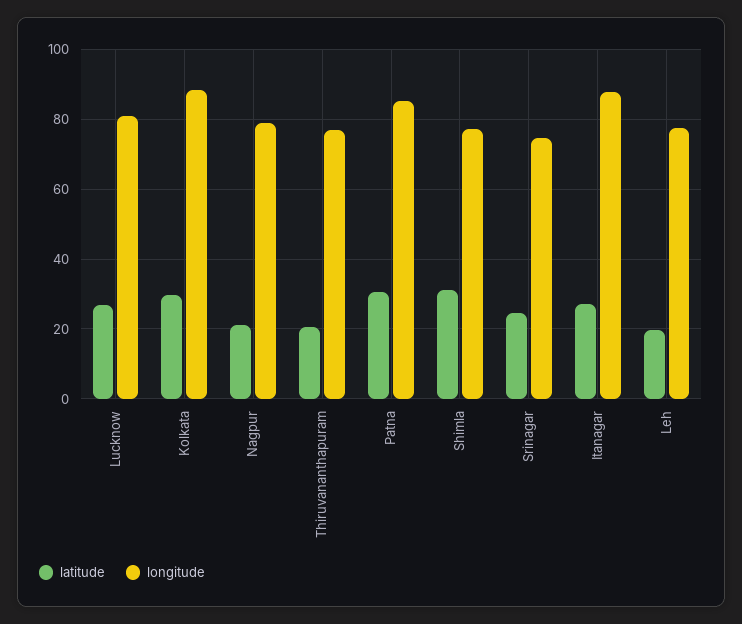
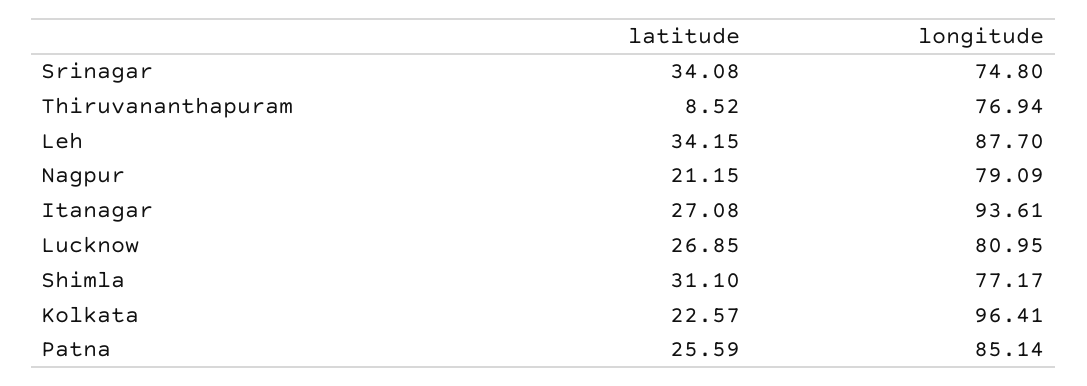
  {
    "latitude": {
      "Lucknow": 26.85,
-     "Kolkata": 30,
+     "Kolkata": 22.57,
      "Nagpur": 21.15,
-     "Thiruvananthapuram": 20,
+     "Thiruvananthapuram": 8.52,
-     "Patna": 30,
+     "Patna": 25.59,
      "Shimla": 31.1,
-     "Srinagar": 24,
+     "Srinagar": 34.08,
      "Itanagar": 27.08,
-     "Leh": 20
+     "Leh": 34.15
    },
    "longitude": {
      "Lucknow": 80.95,
-     "Kolkata": 88,
+     "Kolkata": 96.41,
      "Nagpur": 79.09,
      "Thiruvananthapuram": 76.94,
      "Patna": 85.14,
      "Shimla": 77.17,
      "Srinagar": 74.8,
-     "Itanagar": 88,
+     "Itanagar": 93.61,
-     "Leh": 78
+     "Leh": 87.7
    }
  }

